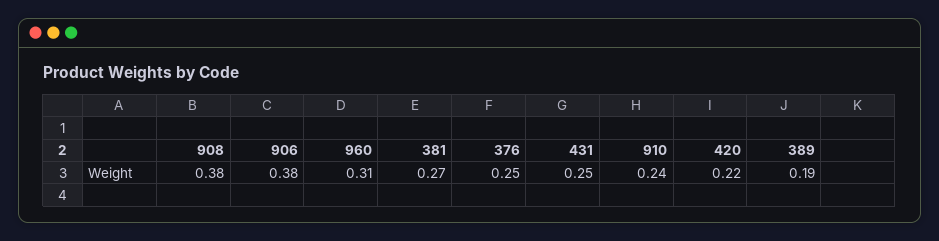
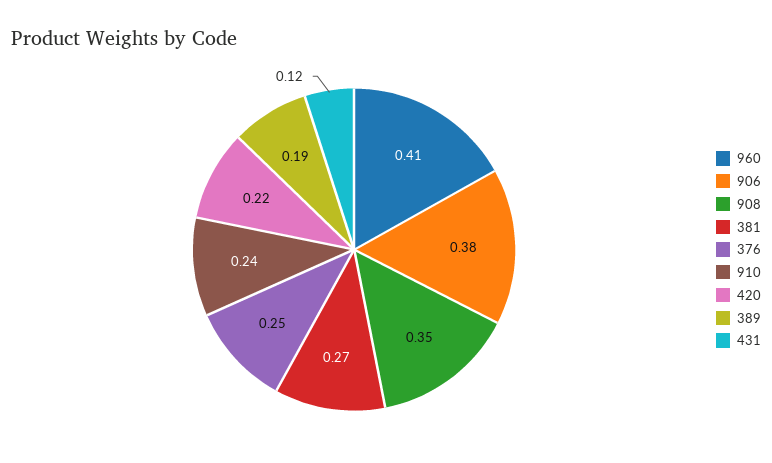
  {
-   "908": 0.38,
+   "908": 0.35,
    "906": 0.38,
-   "960": 0.31,
+   "960": 0.41,
    "381": 0.27,
    "376": 0.25,
-   "431": 0.25,
+   "431": 0.12,
    "910": 0.24,
    "420": 0.22,
    "389": 0.19
  }

